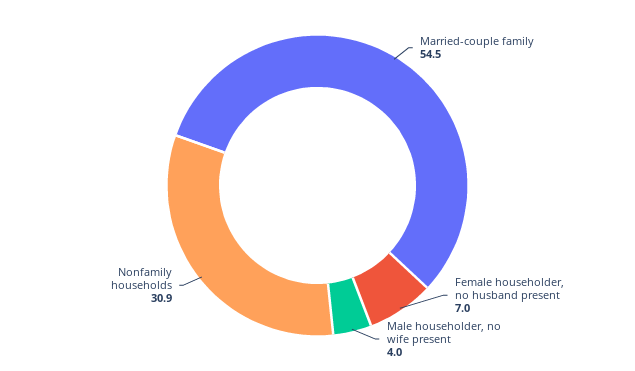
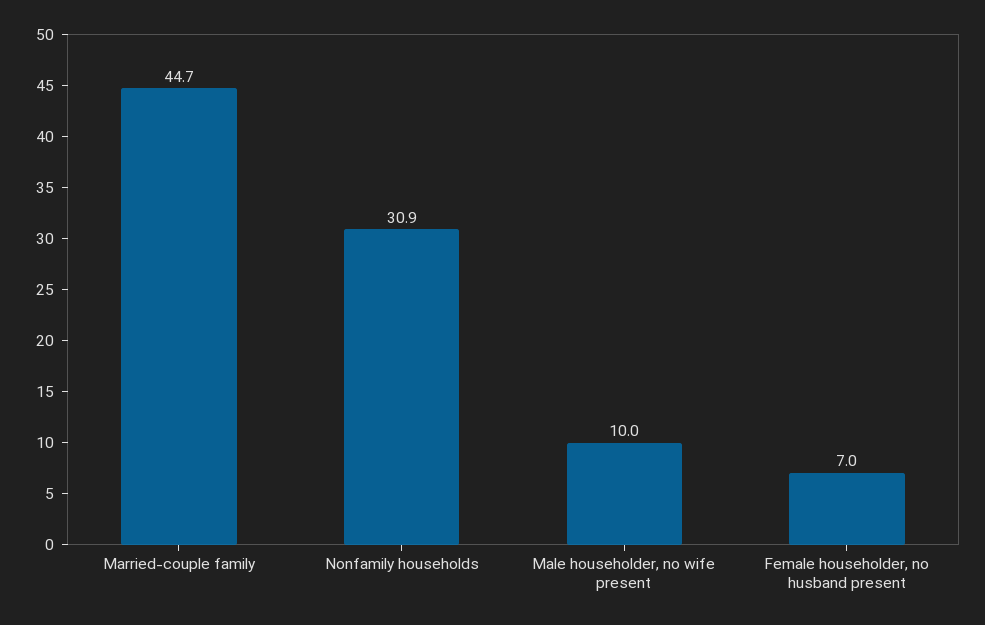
  {
-   "Married-couple family": 54.5,
+   "Married-couple family": 44.7,
    "Female householder, no husband present": 7,
-   "Male householder, no wife present": 4,
+   "Male householder, no wife present": 10,
    "Nonfamily households": 30.9
  }

